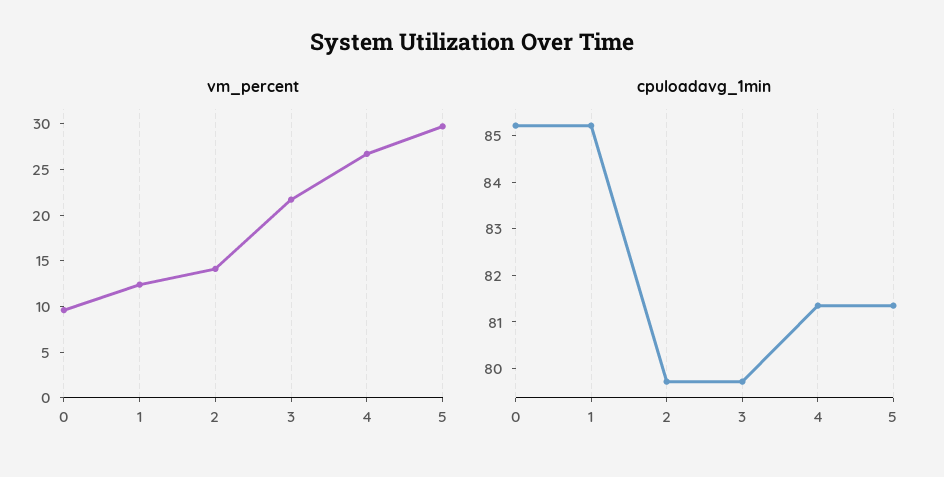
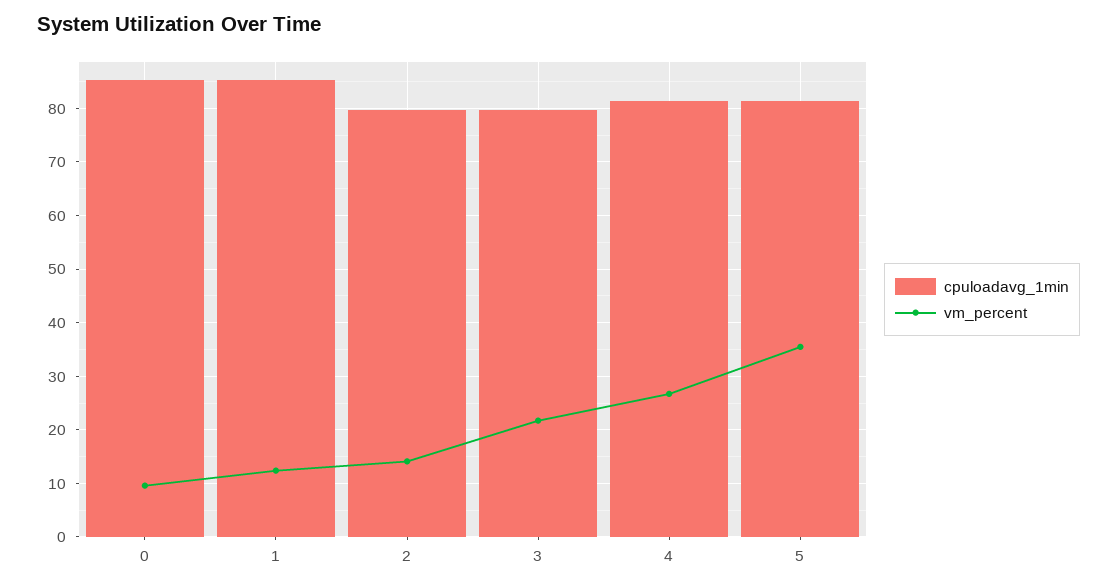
  {
    "vm_percent": {
      "0": 10,
      "1": 12,
      "2": 14,
      "3": 22,
      "4": 27,
-     "5": 30
+     "5": 36
    },
    "cpuloadavg_1min": {
      "0": 85.2,
      "1": 85.2,
      "2": 79.8,
      "3": 79.8,
      "4": 81.4,
      "5": 81.4
    }
  }

